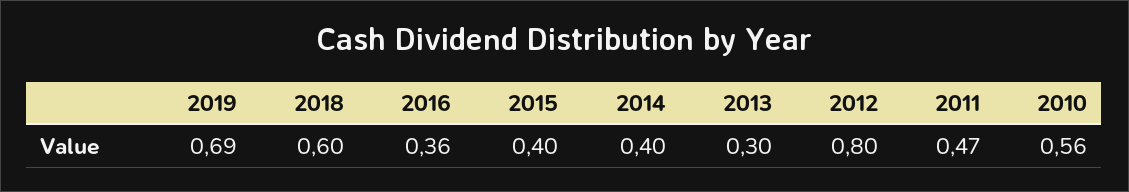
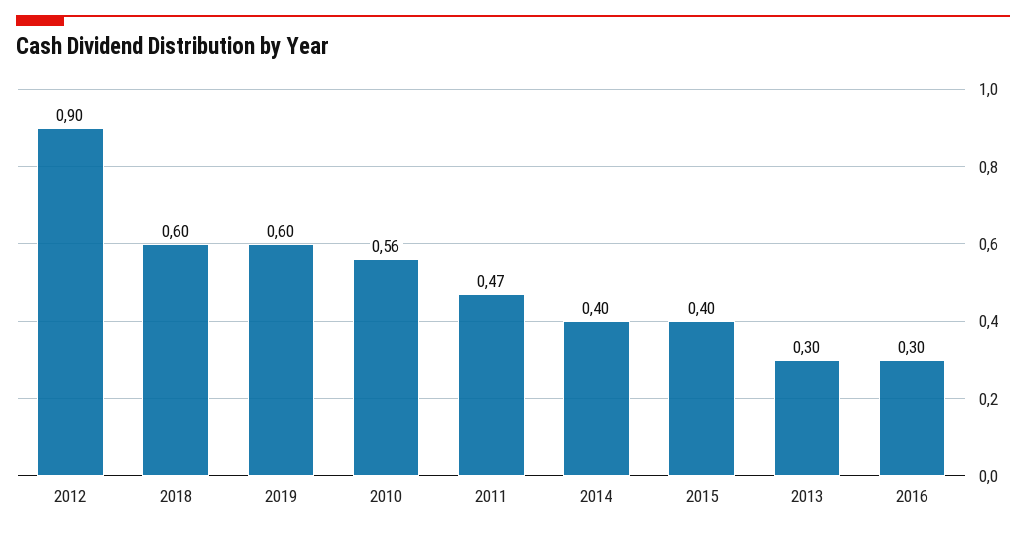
  {
-   "2019": 0.69,
+   "2019": 0.6,
    "2018": 0.6,
-   "2016": 0.36,
+   "2016": 0.3,
    "2015": 0.4,
    "2014": 0.4,
    "2013": 0.3,
-   "2012": 0.8,
+   "2012": 0.9,
    "2011": 0.47,
    "2010": 0.56
  }

